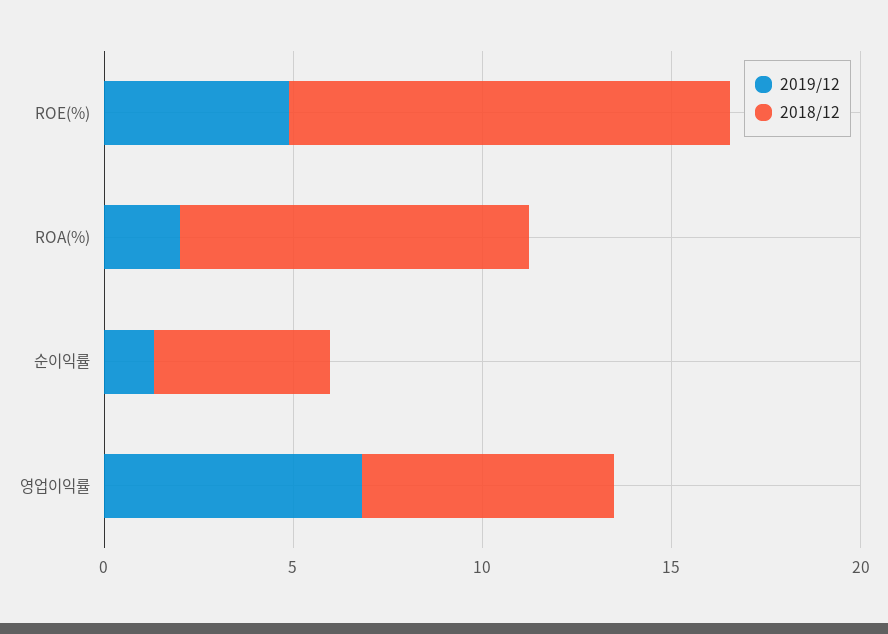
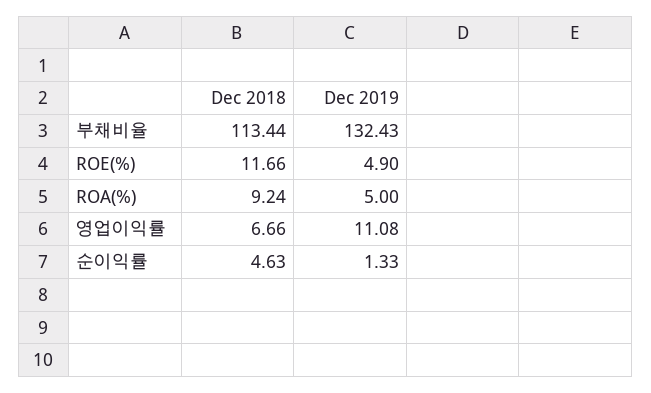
  {
    "2019/12": {
      "ROE(%)": 4.9,
-     "ROA(%)": 2,
+     "ROA(%)": 5,
      "순이익률": 1.33,
-     "영업이익률": 7
+     "영업이익률": 11.08,
+     "부채비율": 132.43
    },
    "2018/12": {
      "ROE(%)": 11.66,
      "ROA(%)": 9.24,
      "순이익률": 4.63,
-     "영업이익률": 6.66
+     "영업이익률": 6.66,
+     "부채비율": 113.44
    }
  }

